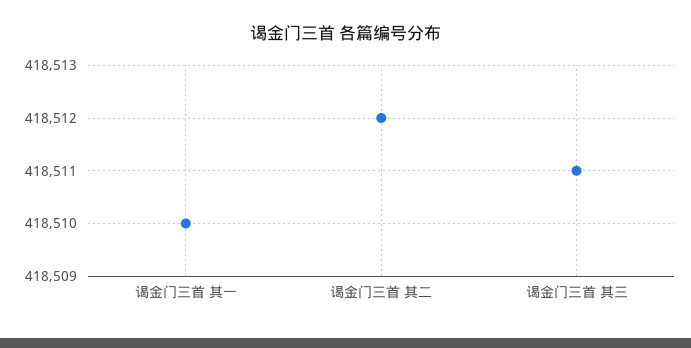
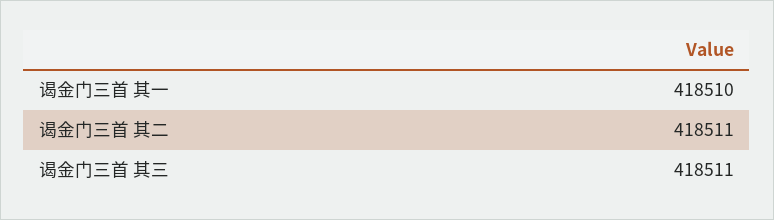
  {
    "谒金门三首 其一": 418510,
-   "谒金门三首 其二": 418512,
+   "谒金门三首 其二": 418511,
    "谒金门三首 其三": 418511
  }

